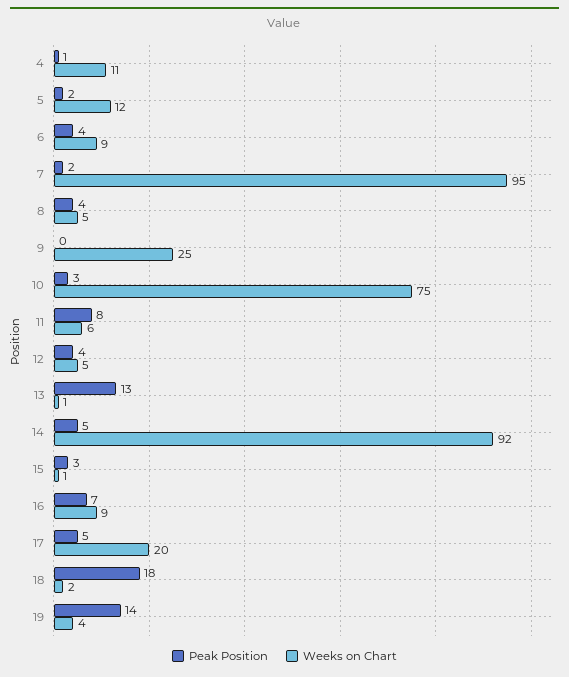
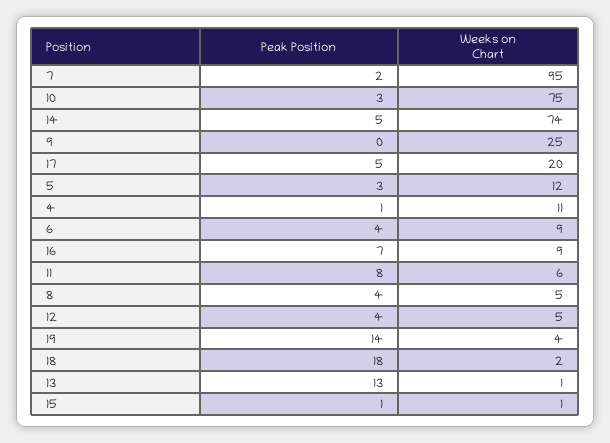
  {
    "Peak Position": {
      "4": 1,
-     "5": 2,
+     "5": 3,
      "6": 4,
      "7": 2,
      "8": 4,
      "9": 0,
      "10": 3,
      "11": 8,
      "12": 4,
      "13": 13,
      "14": 5,
-     "15": 3,
+     "15": 1,
      "16": 7,
      "17": 5,
      "18": 18,
      "19": 14
    },
    "Weeks on Chart": {
      "4": 11,
      "5": 12,
      "6": 9,
      "7": 95,
      "8": 5,
      "9": 25,
      "10": 75,
      "11": 6,
      "12": 5,
      "13": 1,
-     "14": 92,
+     "14": 74,
      "15": 1,
      "16": 9,
      "17": 20,
      "18": 2,
      "19": 4
    }
  }

